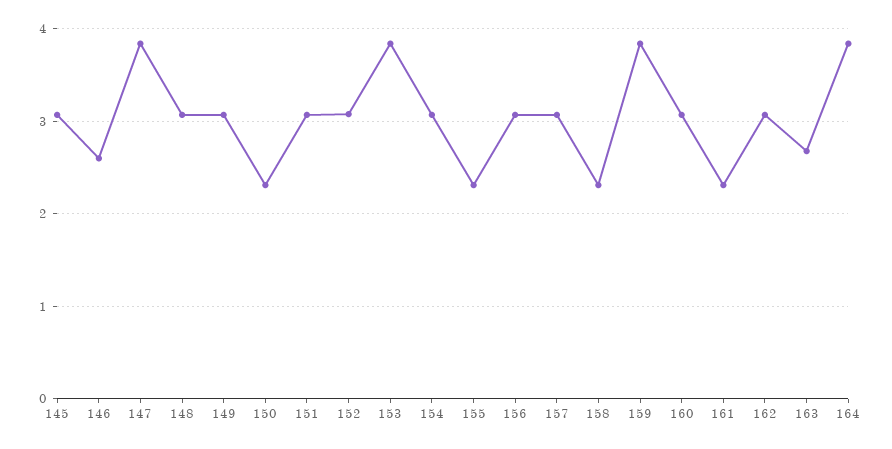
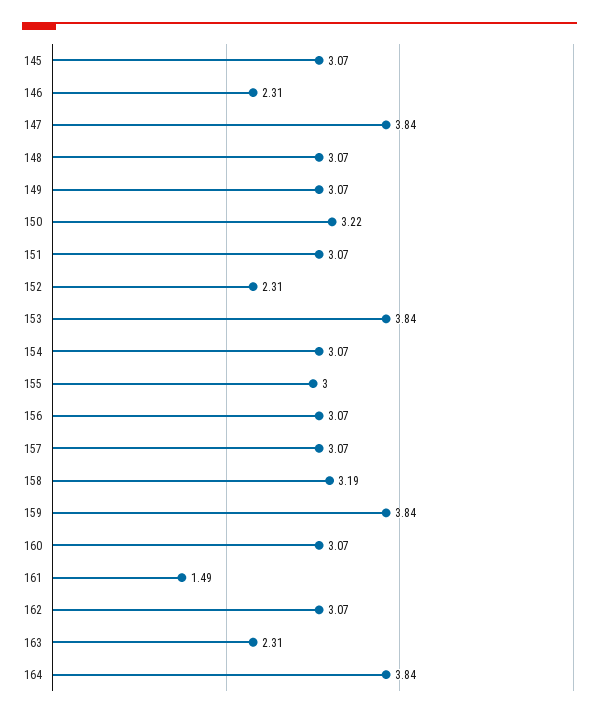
  {
    "145": 3.07,
-   "146": 2.6,
+   "146": 2.31,
    "147": 3.84,
    "148": 3.07,
    "149": 3.07,
-   "150": 2.3,
+   "150": 3.22,
    "151": 3.07,
-   "152": 3.1,
+   "152": 2.31,
    "153": 3.84,
    "154": 3.07,
-   "155": 2.3,
+   "155": 3,
    "156": 3.07,
    "157": 3.07,
-   "158": 2.3,
+   "158": 3.19,
    "159": 3.84,
    "160": 3.07,
-   "161": 2.3,
+   "161": 1.49,
    "162": 3.07,
-   "163": 2.7,
+   "163": 2.31,
    "164": 3.84
  }

